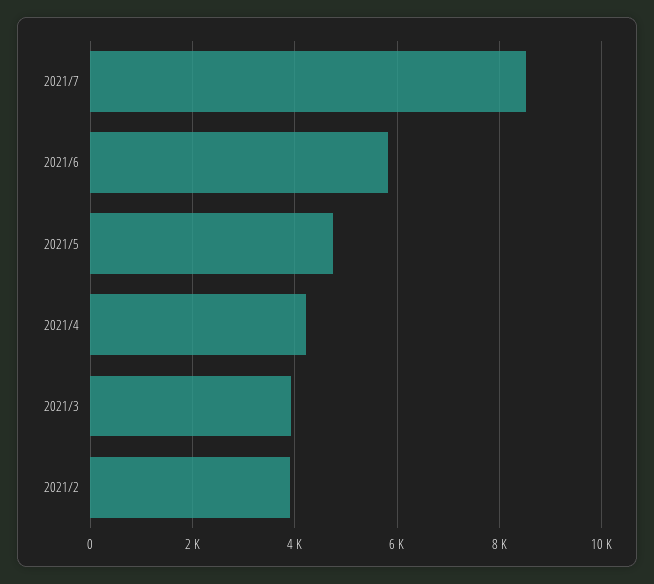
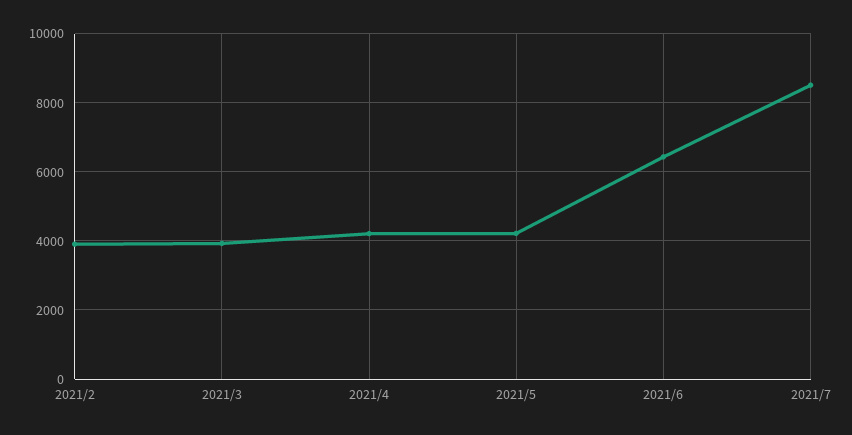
  {
    "2021/7": 8600,
-   "2021/6": 5800,
+   "2021/6": 6400,
-   "2021/5": 4800,
+   "2021/5": 4200,
    "2021/4": 4200,
    "2021/3": 4000,
    "2021/2": 4000
  }

